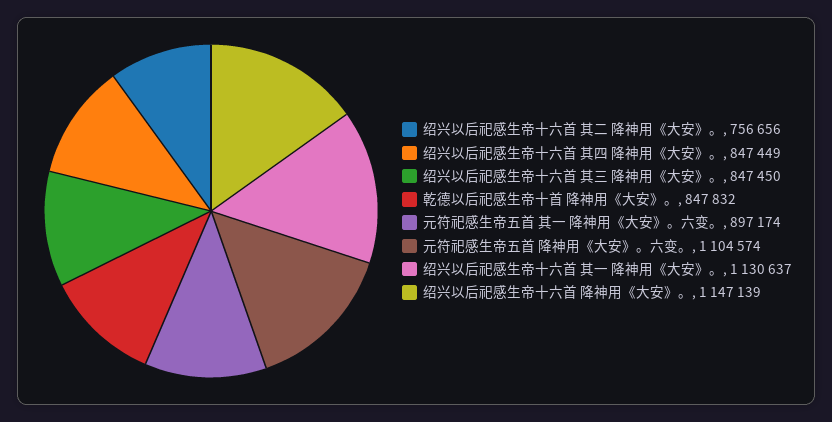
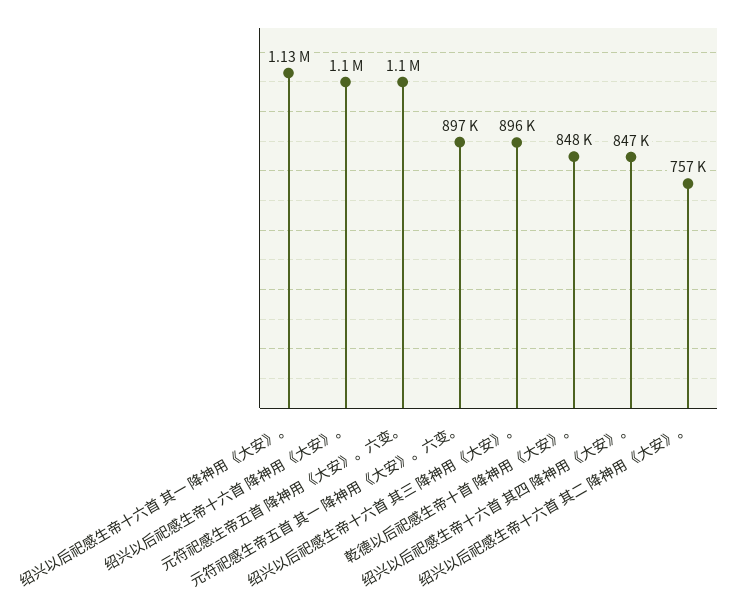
  {
    "绍兴以后祀感生帝十六首 其二 降神用《大安》。": 756656,
    "绍兴以后祀感生帝十六首 其四 降神用《大安》。": 847449,
-   "绍兴以后祀感生帝十六首 其三 降神用《大安》。": 847450,
+   "绍兴以后祀感生帝十六首 其三 降神用《大安》。": 896000,
    "乾德以后祀感生帝十首 降神用《大安》。": 847832,
    "元符祀感生帝五首 其一 降神用《大安》。六变。": 897174,
    "元符祀感生帝五首 降神用《大安》。六变。": 1104574,
    "绍兴以后祀感生帝十六首 其一 降神用《大安》。": 1130637,
-   "绍兴以后祀感生帝十六首 降神用《大安》。": 1147139
+   "绍兴以后祀感生帝十六首 降神用《大安》。": 1100000
  }

